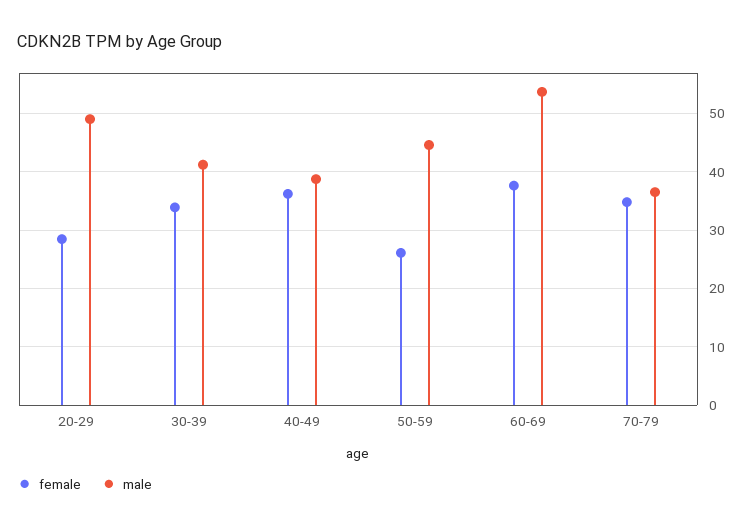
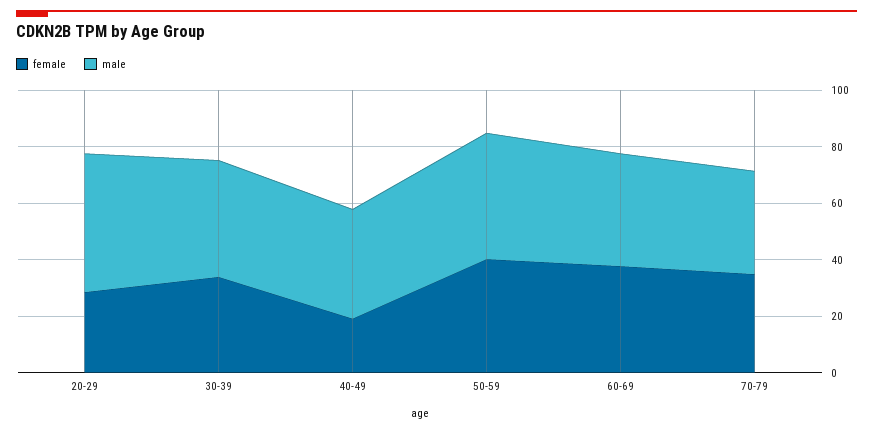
  {
    "female": {
      "20-29": 28,
      "30-39": 34,
-     "40-49": 36,
+     "40-49": 20,
-     "50-59": 26,
+     "50-59": 40,
      "60-69": 38,
      "70-79": 34
    },
    "male": {
      "20-29": 50,
      "30-39": 42,
      "40-49": 38,
      "50-59": 44,
-     "60-69": 54,
+     "60-69": 40,
      "70-79": 36
    }
  }

